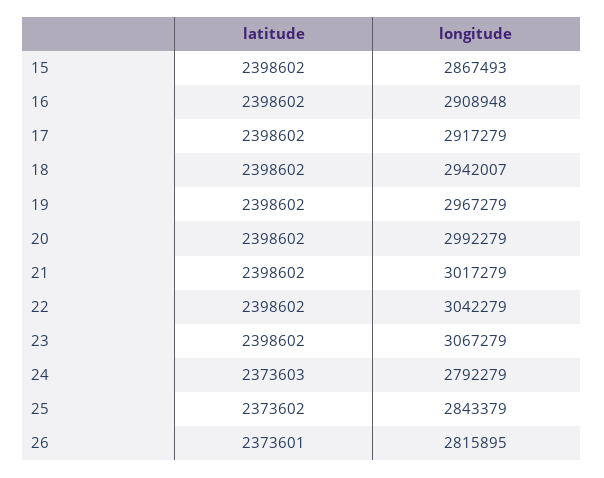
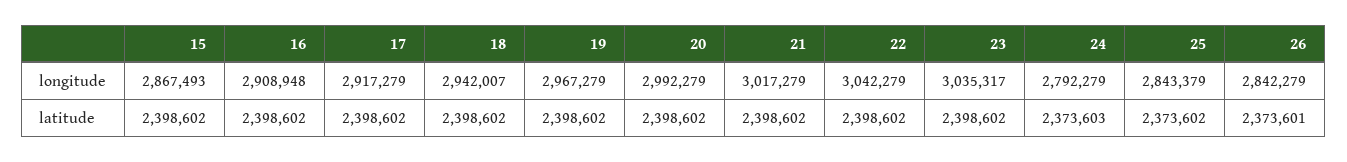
  {
    "latitude": {
      "15": 2398602,
      "16": 2398602,
      "17": 2398602,
      "18": 2398602,
      "19": 2398602,
      "20": 2398602,
      "21": 2398602,
      "22": 2398602,
      "23": 2398602,
      "24": 2373603,
      "25": 2373602,
      "26": 2373601
    },
    "longitude": {
      "15": 2867493,
      "16": 2908948,
      "17": 2917279,
      "18": 2942007,
      "19": 2967279,
      "20": 2992279,
      "21": 3017279,
      "22": 3042279,
-     "23": 3067279,
+     "23": 3035317,
      "24": 2792279,
      "25": 2843379,
-     "26": 2815895
+     "26": 2842279
    }
  }

